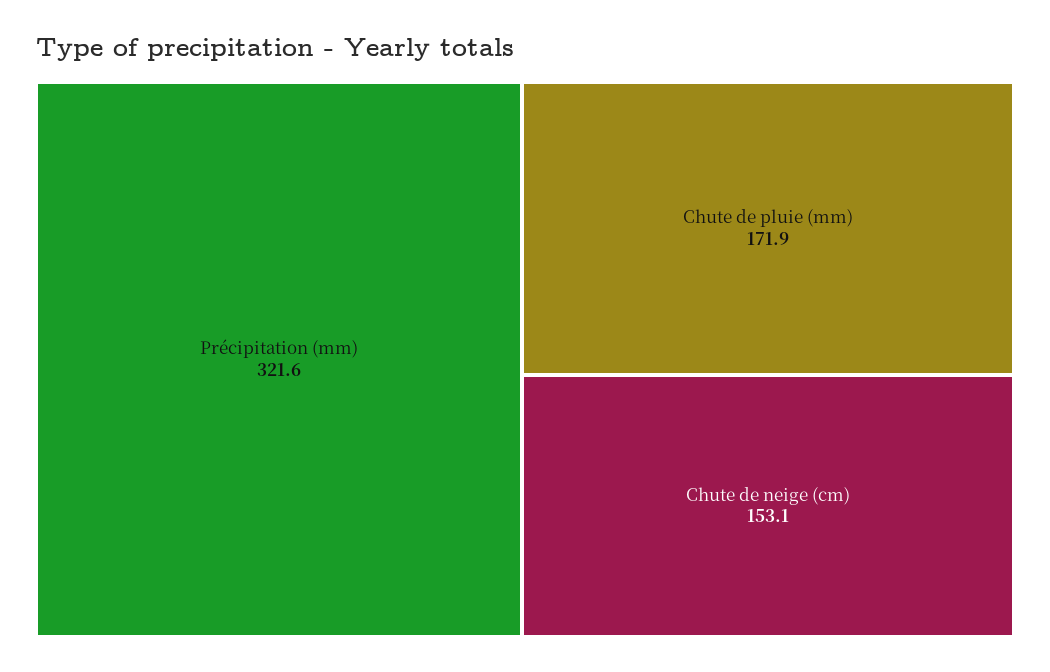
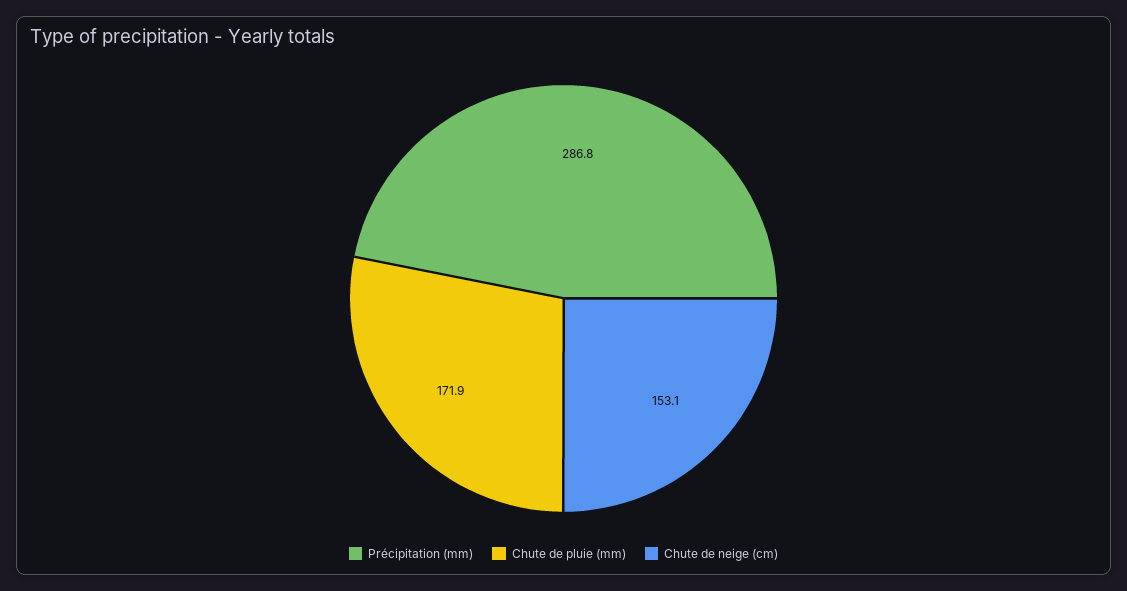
  {
-   "Précipitation (mm)": 321.6,
+   "Précipitation (mm)": 286.8,
    "Chute de pluie (mm)": 171.9,
    "Chute de neige (cm)": 153.1
  }

